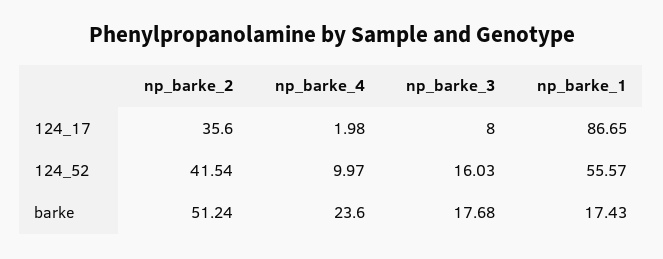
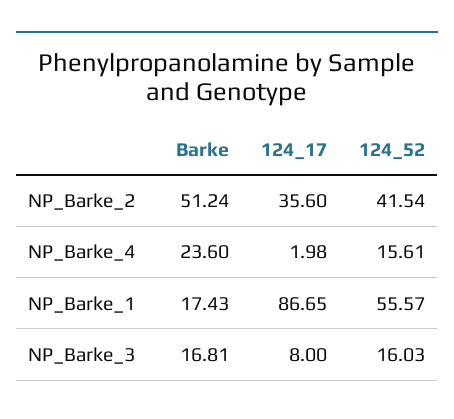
  {
    "np_barke_2": {
      "124_17": 35.6,
      "124_52": 41.54,
      "barke": 51.24
    },
    "np_barke_4": {
      "124_17": 1.98,
-     "124_52": 9.97,
+     "124_52": 15.61,
      "barke": 23.6
    },
    "np_barke_3": {
      "124_17": 8,
      "124_52": 16.03,
-     "barke": 17.68
+     "barke": 16.81
    },
    "np_barke_1": {
      "124_17": 86.65,
      "124_52": 55.57,
      "barke": 17.43
    }
  }

